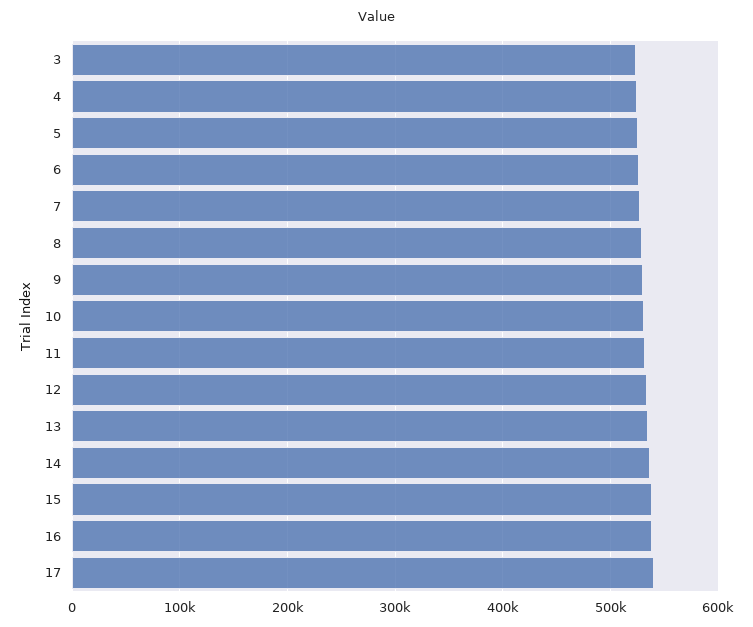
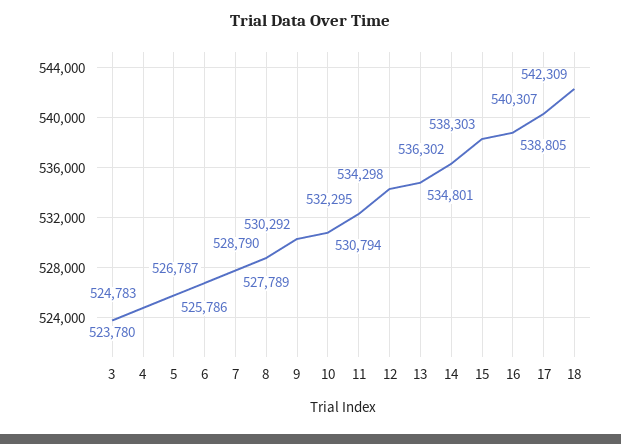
  {
    "3": 523780,
    "4": 524783,
    "5": 525786,
    "6": 526787,
    "7": 527789,
    "8": 528790,
    "9": 530292,
    "10": 530794,
    "11": 532295,
    "12": 534298,
    "13": 534801,
    "14": 536302,
    "15": 538303,
    "16": 538805,
-   "17": 540307
+   "17": 540307,
+   "18": 542309
  }

